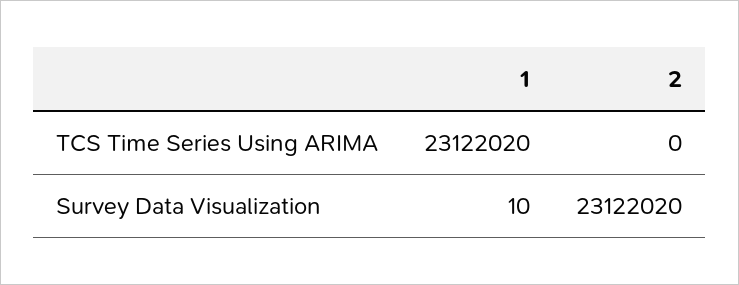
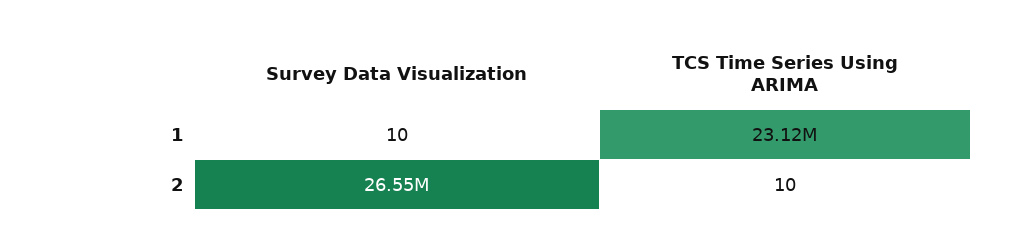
  {
    "1": {
      "TCS Time Series Using ARIMA": 23122020,
      "Survey Data Visualization": 10
    },
    "2": {
-     "TCS Time Series Using ARIMA": 0,
+     "TCS Time Series Using ARIMA": 10,
-     "Survey Data Visualization": 23122020
+     "Survey Data Visualization": 26550000
    }
  }

